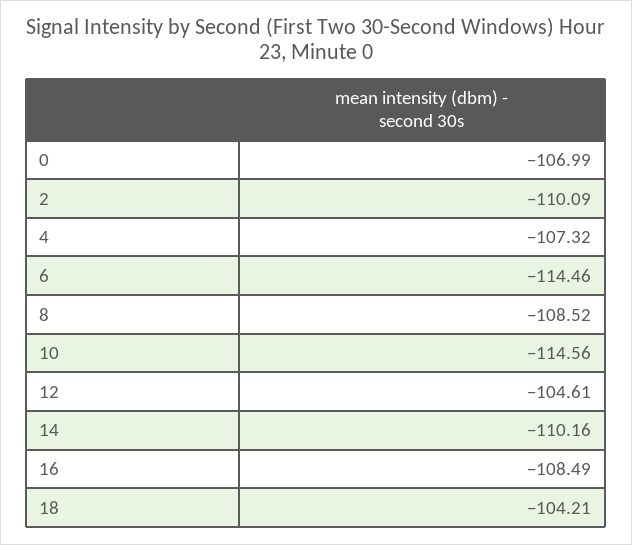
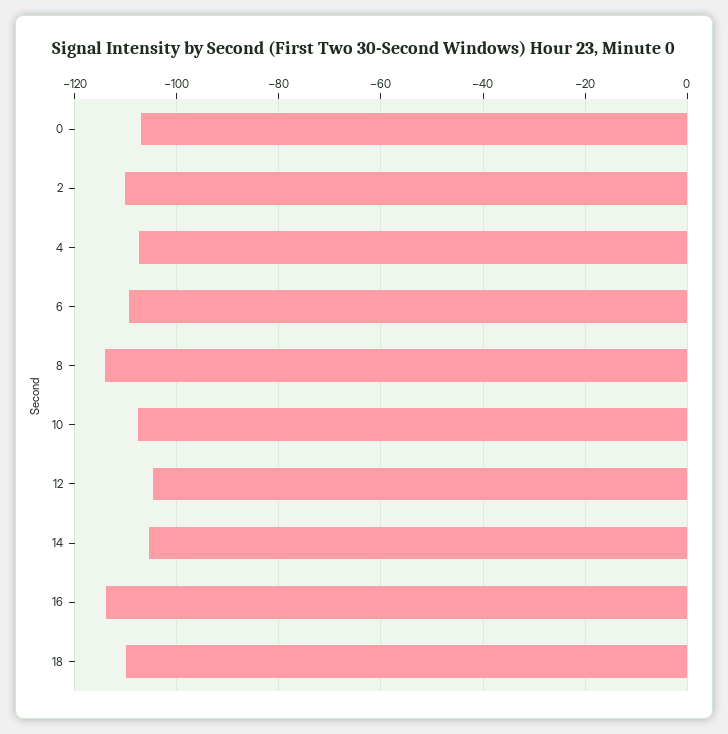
  {
    "0": -106.99,
    "2": -110.09,
    "4": -107.32,
-   "6": -114.46,
+   "6": -110,
-   "8": -108.52,
+   "8": -114,
-   "10": -114.56,
+   "10": -108,
    "12": -104.61,
-   "14": -110.16,
+   "14": -106,
-   "16": -108.49,
+   "16": -114,
-   "18": -104.21
+   "18": -110
  }

